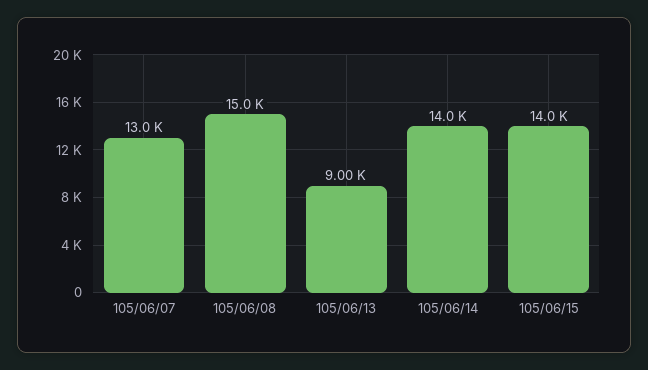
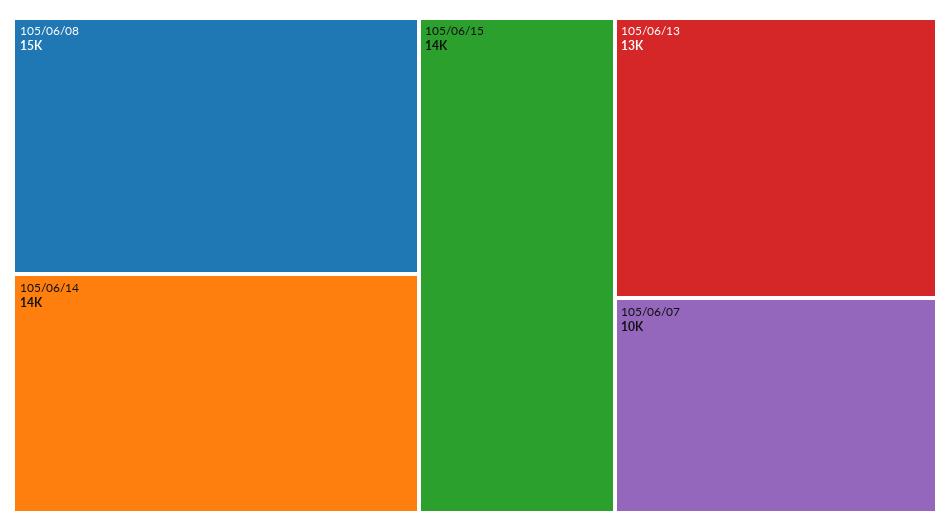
  {
-   "105/06/07": 13000,
+   "105/06/07": 10000,
    "105/06/08": 15000,
-   "105/06/13": 9000,
+   "105/06/13": 13000,
    "105/06/14": 14000,
    "105/06/15": 14000
  }

